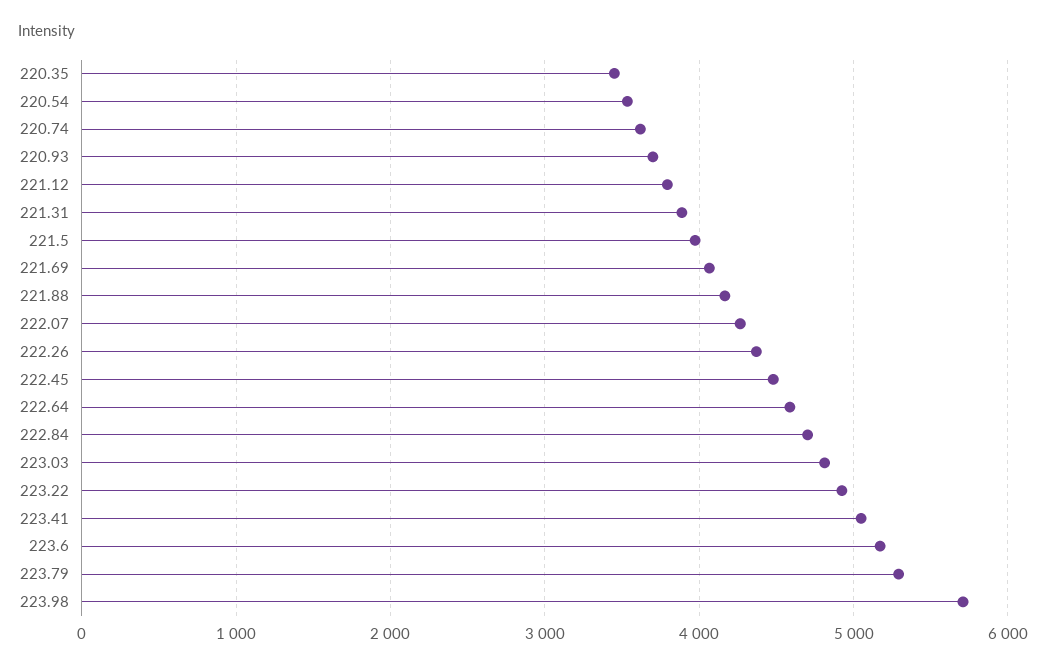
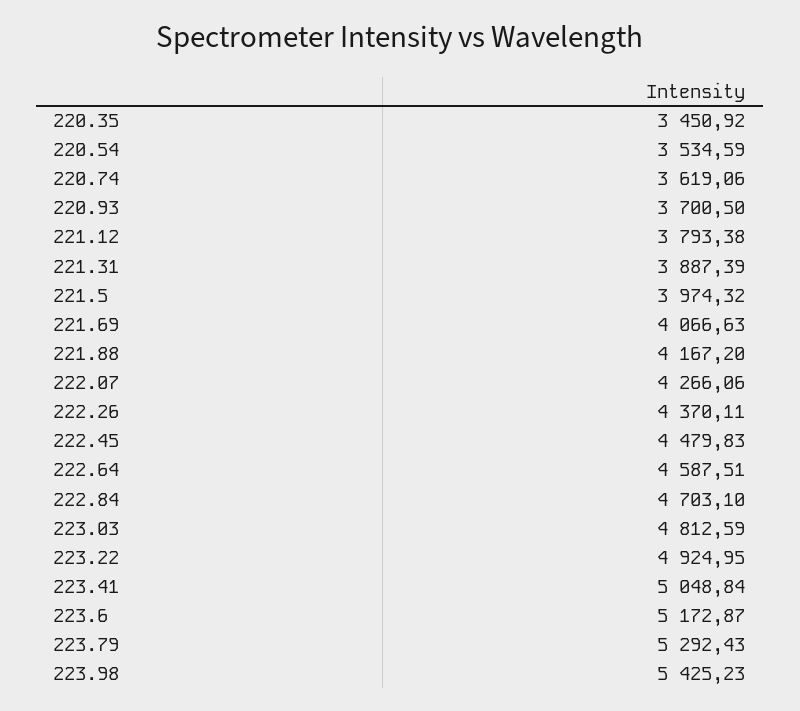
  {
    "220.35": 3450.92,
    "220.54": 3534.59,
    "220.74": 3619.06,
    "220.93": 3700.5,
    "221.12": 3793.38,
    "221.31": 3887.39,
    "221.5": 3974.32,
    "221.69": 4066.63,
    "221.88": 4167.2,
    "222.07": 4266.06,
    "222.26": 4370.11,
    "222.45": 4479.83,
    "222.64": 4587.51,
    "222.84": 4703.1,
    "223.03": 4812.59,
    "223.22": 4924.95,
    "223.41": 5048.84,
    "223.6": 5172.87,
    "223.79": 5292.43,
-   "223.98": 5700
+   "223.98": 5425.23
  }

